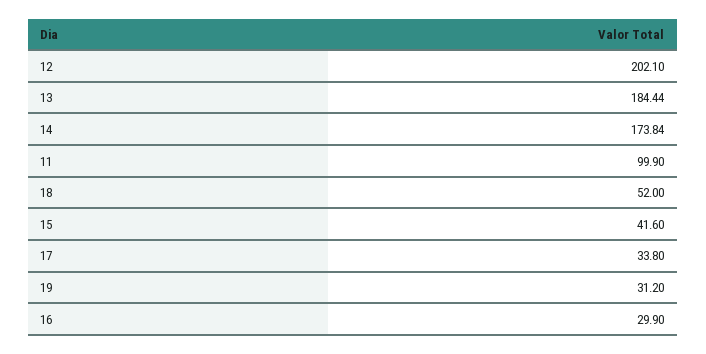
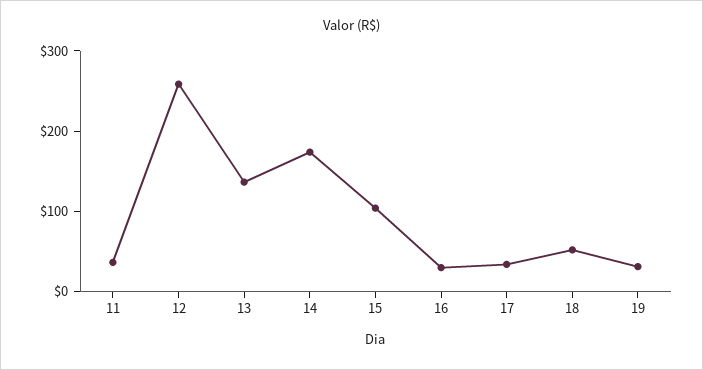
  {
-   "12": 202.1,
+   "12": 260,
-   "13": 184.44,
+   "13": 140,
    "14": 173.84,
-   "11": 99.9,
+   "11": 40,
    "18": 52,
-   "15": 41.6,
+   "15": 100,
    "17": 33.8,
    "19": 31.2,
    "16": 29.9
  }

